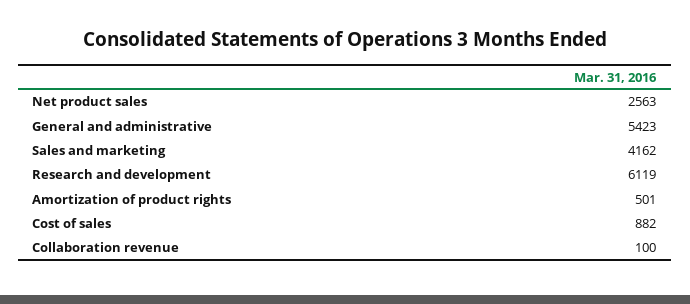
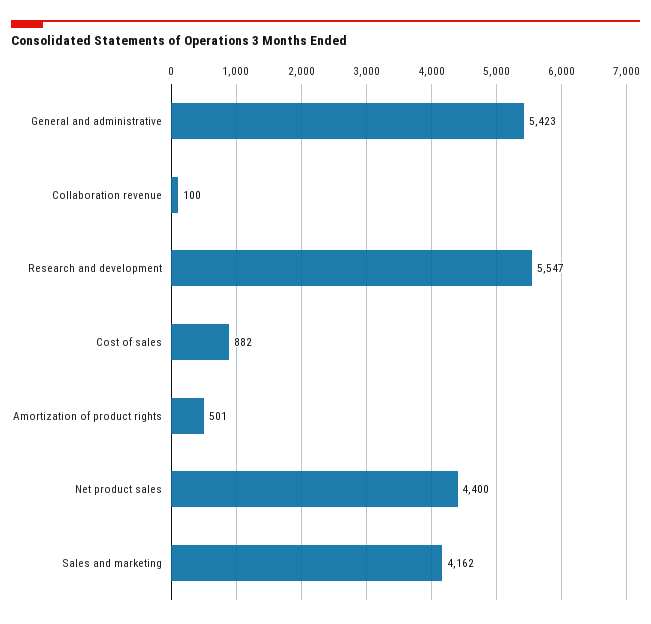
  {
-   "Net product sales": 2563,
+   "Net product sales": 4400,
    "General and administrative": 5423,
    "Sales and marketing": 4162,
-   "Research and development": 6119,
+   "Research and development": 5547,
    "Amortization of product rights": 501,
    "Cost of sales": 882,
    "Collaboration revenue": 100
  }

